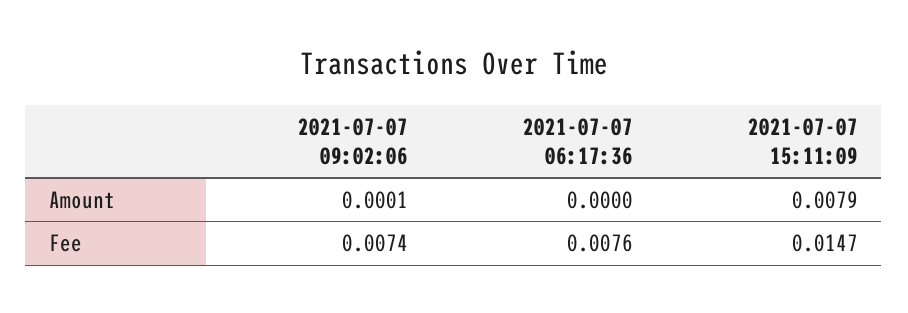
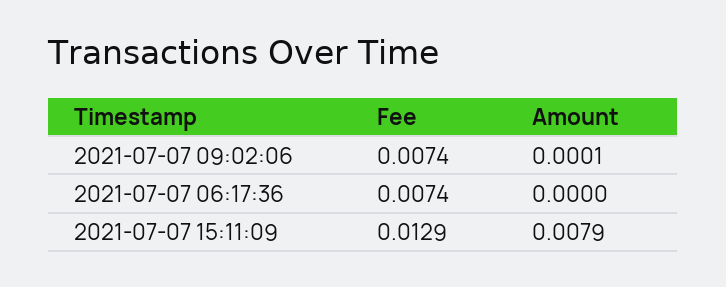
  {
    "2021-07-07 09:02:06": {
      "Amount": 0.0001,
      "Fee": 0.0074
    },
    "2021-07-07 06:17:36": {
      "Amount": 0,
-     "Fee": 0.0076
+     "Fee": 0.0074
    },
    "2021-07-07 15:11:09": {
      "Amount": 0.0079,
-     "Fee": 0.0147
+     "Fee": 0.0129
    }
  }

